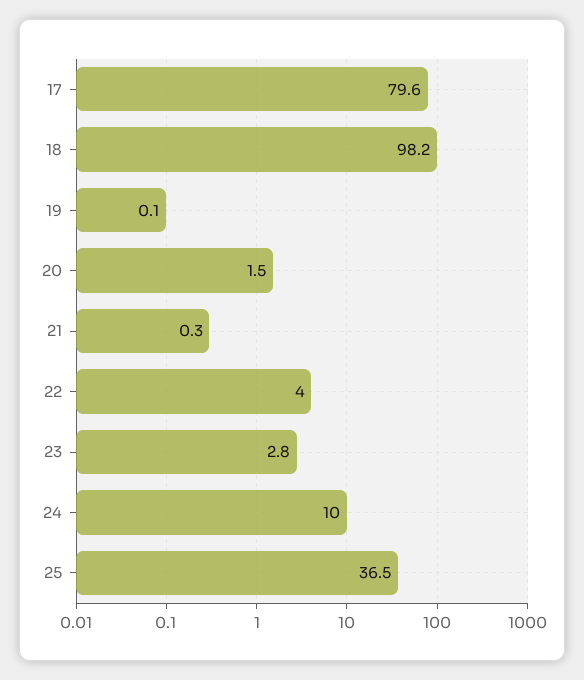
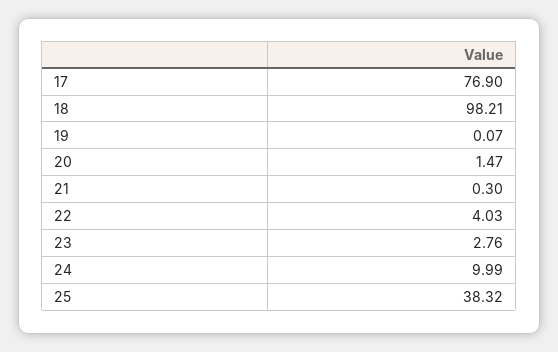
  {
-   "17": 79.6,
+   "17": 76.9,
    "18": 98.21,
    "19": 0.07,
    "20": 1.47,
    "21": 0.3,
    "22": 4.03,
    "23": 2.76,
    "24": 9.99,
-   "25": 36.5
+   "25": 38.32
  }

